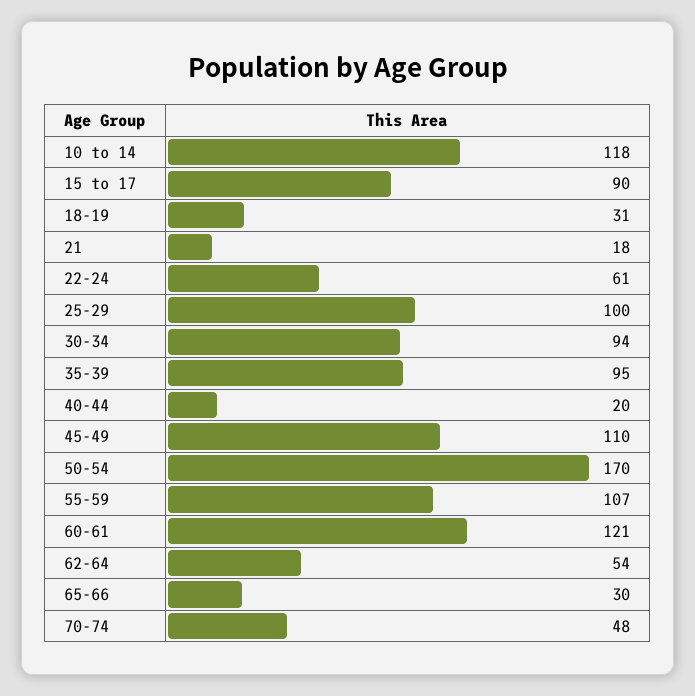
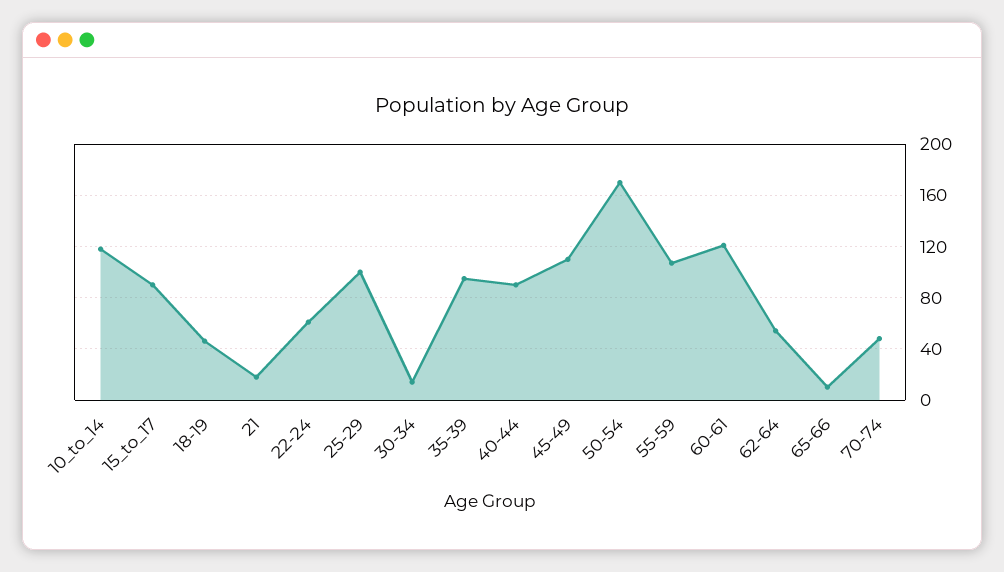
  {
    "10 to 14": 118,
    "15 to 17": 90,
-   "18-19": 31,
+   "18-19": 45,
    "21": 18,
    "22-24": 61,
    "25-29": 100,
-   "30-34": 94,
+   "30-34": 15,
    "35-39": 95,
-   "40-44": 20,
+   "40-44": 90,
    "45-49": 110,
    "50-54": 170,
    "55-59": 107,
    "60-61": 121,
    "62-64": 54,
-   "65-66": 30,
+   "65-66": 10,
    "70-74": 48
  }

